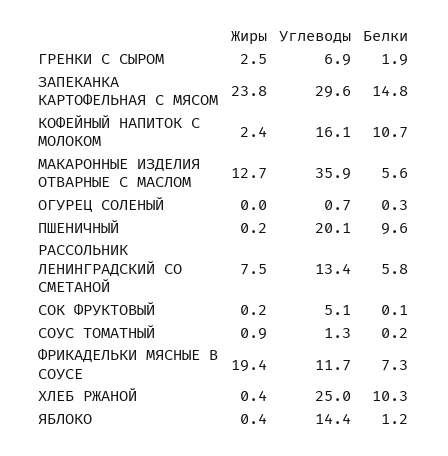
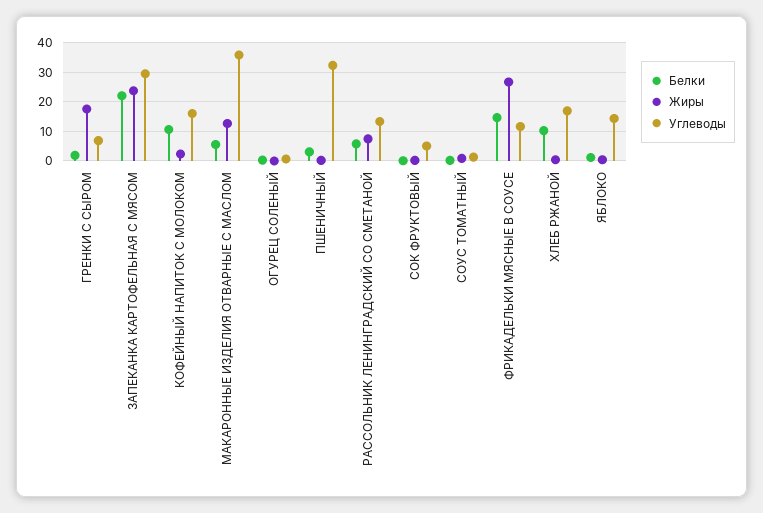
  {
    "Жиры": {
-     "ГРЕНКИ С СЫРОМ": 2.5,
+     "ГРЕНКИ С СЫРОМ": 17.5,
      "ЗАПЕКАНКА КАРТОФЕЛЬНАЯ С МЯСОМ": 23.8,
      "КОФЕЙНЫЙ НАПИТОК С МОЛОКОМ": 2.4,
      "МАКАРОННЫЕ ИЗДЕЛИЯ ОТВАРНЫЕ С МАСЛОМ": 12.7,
      "ОГУРЕЦ СОЛЕНЫЙ": 0,
      "ПШЕНИЧНЫЙ": 0.2,
      "РАССОЛЬНИК ЛЕНИНГРАДСКИЙ СО СМЕТАНОЙ": 7.5,
      "СОК ФРУКТОВЫЙ": 0.2,
      "СОУС ТОМАТНЫЙ": 0.9,
-     "ФРИКАДЕЛЬКИ МЯСНЫЕ В СОУСЕ": 19.4,
+     "ФРИКАДЕЛЬКИ МЯСНЫЕ В СОУСЕ": 27.5,
      "ХЛЕБ РЖАНОЙ": 0.4,
      "ЯБЛОКО": 0.4
    },
    "Углеводы": {
      "ГРЕНКИ С СЫРОМ": 6.9,
      "ЗАПЕКАНКА КАРТОФЕЛЬНАЯ С МЯСОМ": 29.6,
      "КОФЕЙНЫЙ НАПИТОК С МОЛОКОМ": 16.1,
      "МАКАРОННЫЕ ИЗДЕЛИЯ ОТВАРНЫЕ С МАСЛОМ": 35.9,
      "ОГУРЕЦ СОЛЕНЫЙ": 0.7,
-     "ПШЕНИЧНЫЙ": 20.1,
+     "ПШЕНИЧНЫЙ": 32.5,
      "РАССОЛЬНИК ЛЕНИНГРАДСКИЙ СО СМЕТАНОЙ": 13.4,
      "СОК ФРУКТОВЫЙ": 5.1,
      "СОУС ТОМАТНЫЙ": 1.3,
      "ФРИКАДЕЛЬКИ МЯСНЫЕ В СОУСЕ": 11.7,
-     "ХЛЕБ РЖАНОЙ": 25,
+     "ХЛЕБ РЖАНОЙ": 17.5,
      "ЯБЛОКО": 14.4
    },
    "Белки": {
      "ГРЕНКИ С СЫРОМ": 1.9,
-     "ЗАПЕКАНКА КАРТОФЕЛЬНАЯ С МЯСОМ": 14.8,
+     "ЗАПЕКАНКА КАРТОФЕЛЬНАЯ С МЯСОМ": 22.5,
      "КОФЕЙНЫЙ НАПИТОК С МОЛОКОМ": 10.7,
      "МАКАРОННЫЕ ИЗДЕЛИЯ ОТВАРНЫЕ С МАСЛОМ": 5.6,
      "ОГУРЕЦ СОЛЕНЫЙ": 0.3,
-     "ПШЕНИЧНЫЙ": 9.6,
+     "ПШЕНИЧНЫЙ": 2.5,
      "РАССОЛЬНИК ЛЕНИНГРАДСКИЙ СО СМЕТАНОЙ": 5.8,
      "СОК ФРУКТОВЫЙ": 0.1,
      "СОУС ТОМАТНЫЙ": 0.2,
-     "ФРИКАДЕЛЬКИ МЯСНЫЕ В СОУСЕ": 7.3,
+     "ФРИКАДЕЛЬКИ МЯСНЫЕ В СОУСЕ": 15,
      "ХЛЕБ РЖАНОЙ": 10.3,
      "ЯБЛОКО": 1.2
    }
  }

